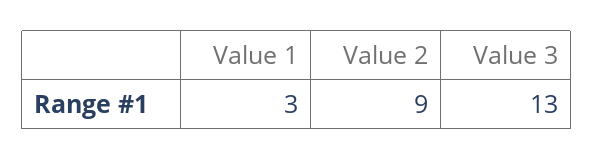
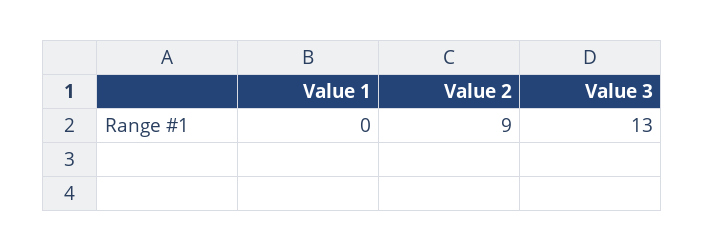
  {
-   "Value 1": 3,
+   "Value 1": 0,
    "Value 2": 9,
    "Value 3": 13
  }

